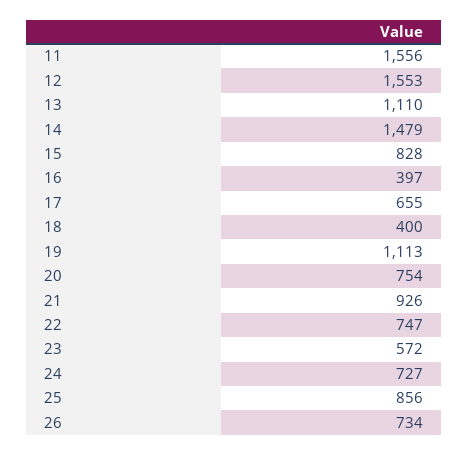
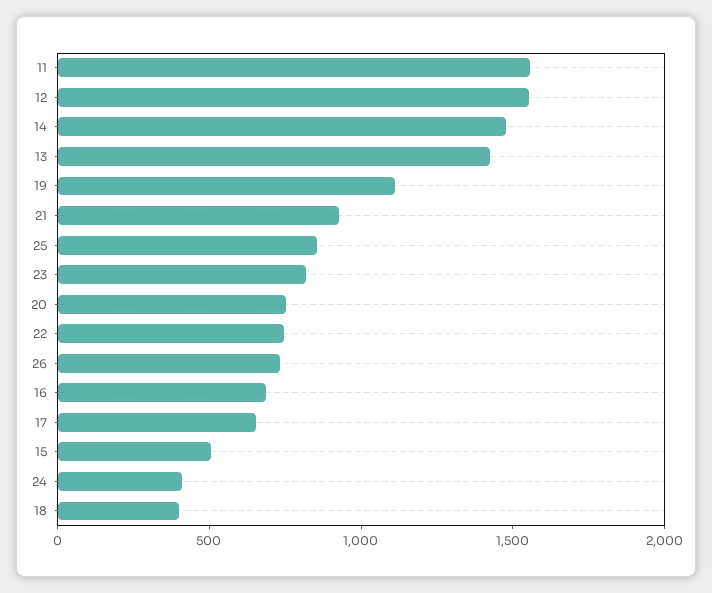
  {
    "11": 1556,
    "12": 1553,
-   "13": 1110,
+   "13": 1400,
    "14": 1479,
-   "15": 828,
+   "15": 500,
-   "16": 397,
+   "16": 700,
    "17": 655,
    "18": 400,
    "19": 1113,
    "20": 754,
    "21": 926,
    "22": 747,
-   "23": 572,
+   "23": 800,
-   "24": 727,
+   "24": 400,
    "25": 856,
    "26": 734
  }

